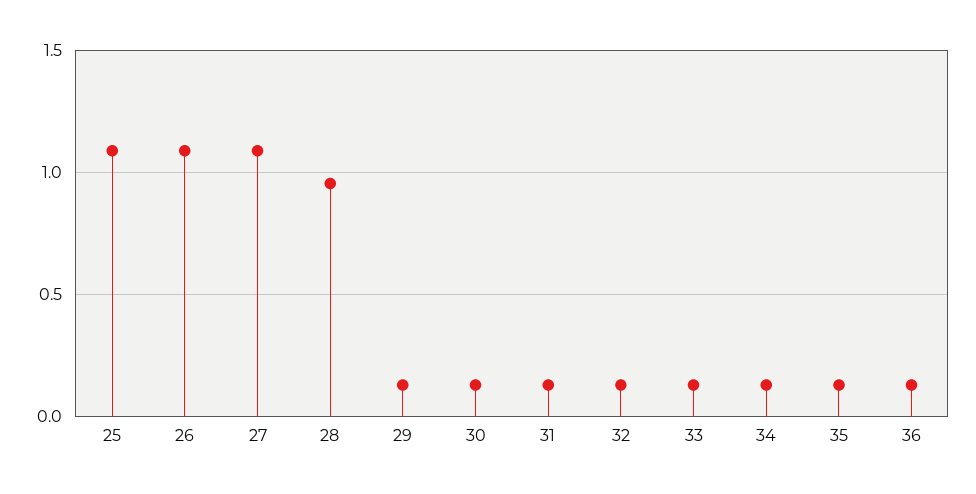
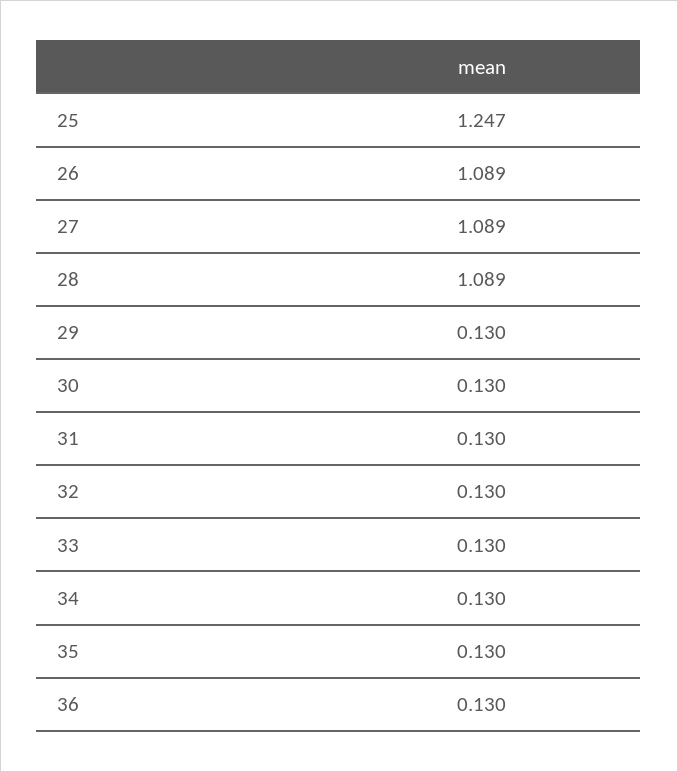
  {
-   "25": 1.1,
+   "25": 1.247,
    "26": 1.089,
    "27": 1.089,
-   "28": 0.95,
+   "28": 1.089,
    "29": 0.13,
    "30": 0.13,
    "31": 0.13,
    "32": 0.13,
    "33": 0.13,
    "34": 0.13,
    "35": 0.13,
    "36": 0.13
  }

